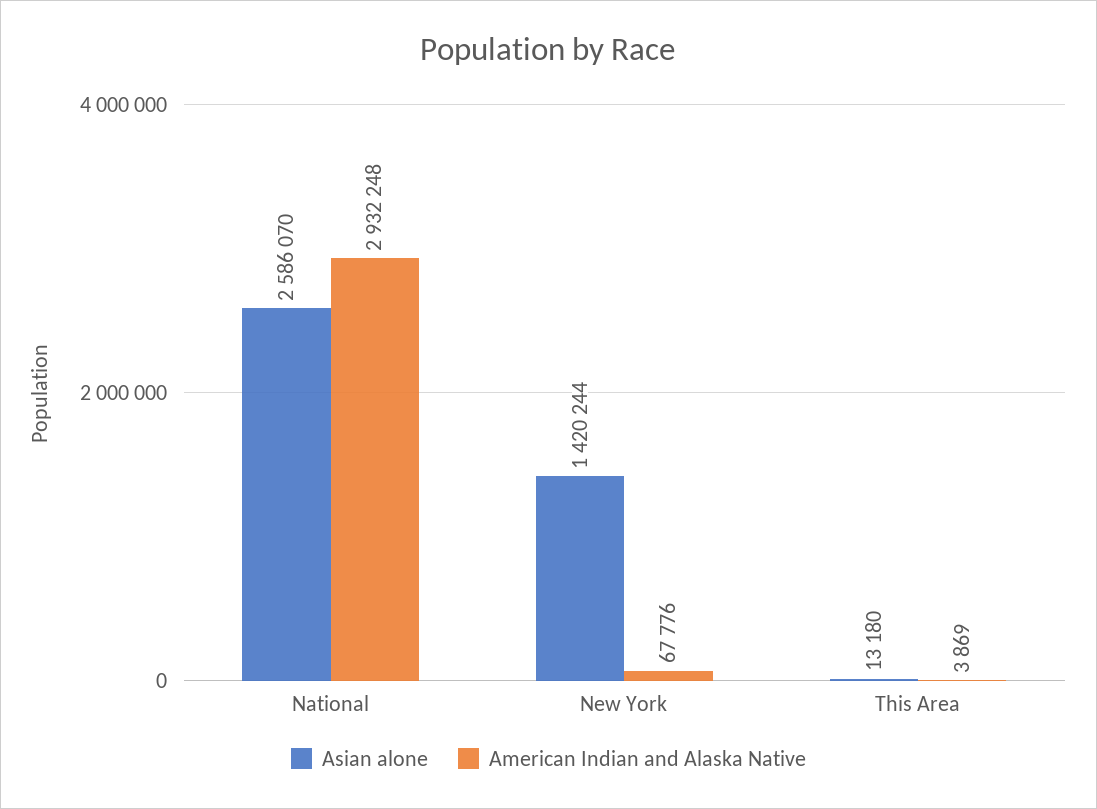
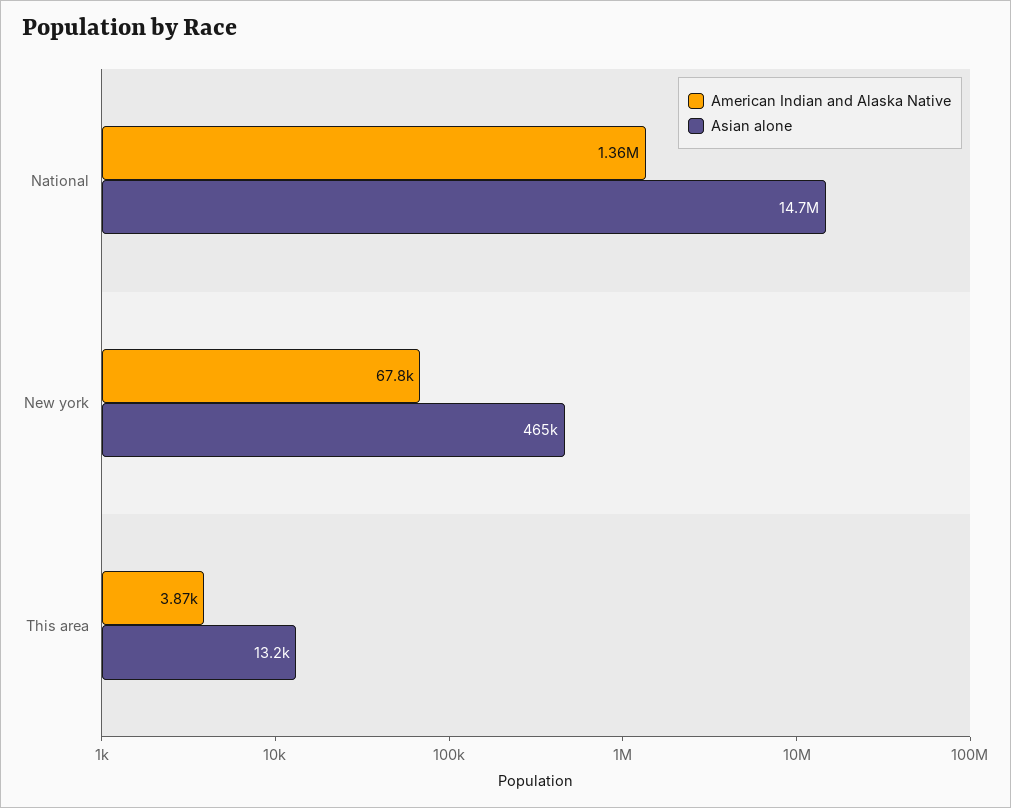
  {
    "Asian alone": {
-     "National": 2586070,
+     "National": 14700000,
-     "New York": 1420244,
+     "New York": 465000,
      "This Area": 13180
    },
    "American Indian and Alaska Native": {
-     "National": 2932248,
+     "National": 1360000,
      "New York": 67776,
      "This Area": 3869
    }
  }

